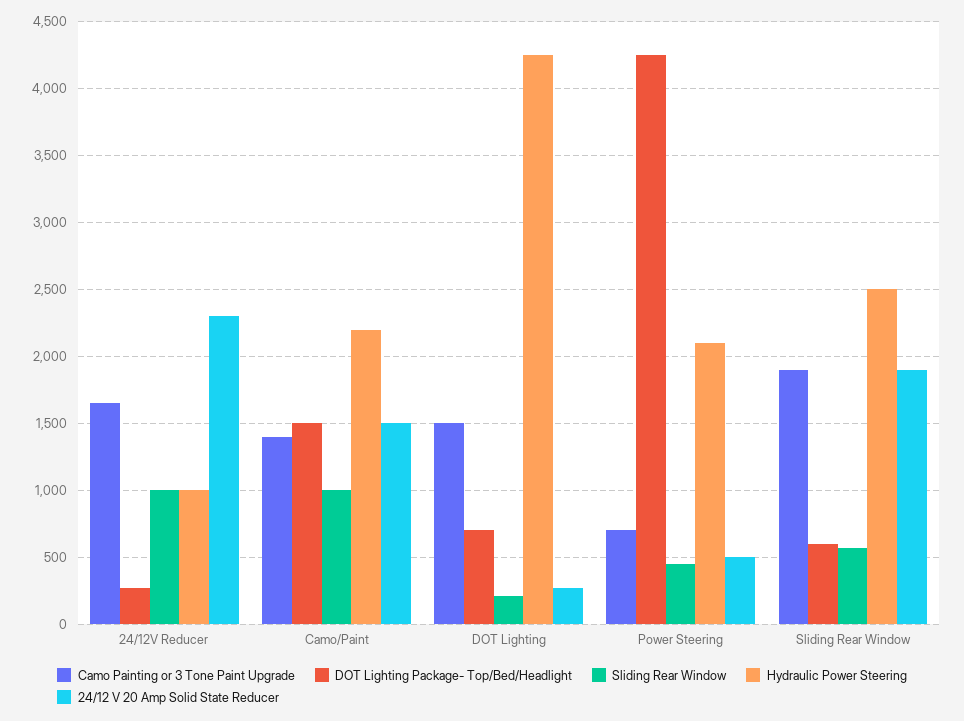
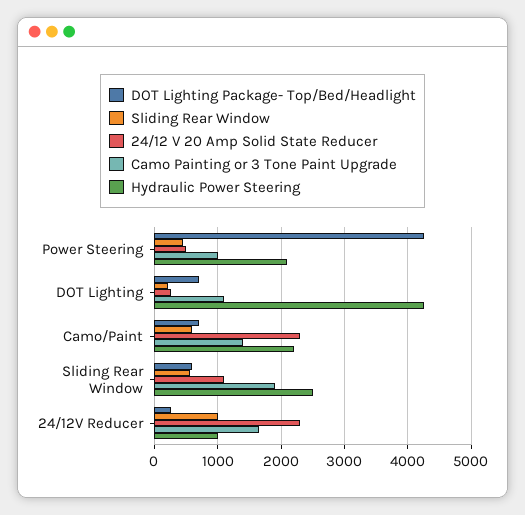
  {
    "Camo Painting or 3 Tone Paint Upgrade": {
      "24/12V Reducer": 1650,
      "Camo/Paint": 1400,
-     "DOT Lighting": 1500,
+     "DOT Lighting": 1100,
-     "Power Steering": 700,
+     "Power Steering": 1000,
      "Sliding Rear Window": 1900
    },
    "DOT Lighting Package- Top/Bed/Headlight": {
      "24/12V Reducer": 250,
-     "Camo/Paint": 1500,
+     "Camo/Paint": 700,
      "DOT Lighting": 700,
      "Power Steering": 4250,
      "Sliding Rear Window": 600
    },
    "Sliding Rear Window": {
      "24/12V Reducer": 1000,
-     "Camo/Paint": 1000,
+     "Camo/Paint": 600,
      "DOT Lighting": 200,
      "Power Steering": 450,
      "Sliding Rear Window": 550
    },
    "Hydraulic Power Steering": {
      "24/12V Reducer": 1000,
      "Camo/Paint": 2200,
      "DOT Lighting": 4250,
      "Power Steering": 2100,
      "Sliding Rear Window": 2500
    },
    "24/12 V 20 Amp Solid State Reducer": {
      "24/12V Reducer": 2300,
-     "Camo/Paint": 1500,
+     "Camo/Paint": 2300,
      "DOT Lighting": 250,
      "Power Steering": 500,
-     "Sliding Rear Window": 1900
+     "Sliding Rear Window": 1100
    }
  }

